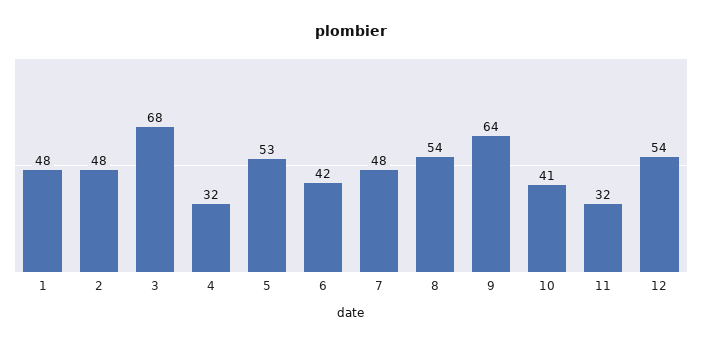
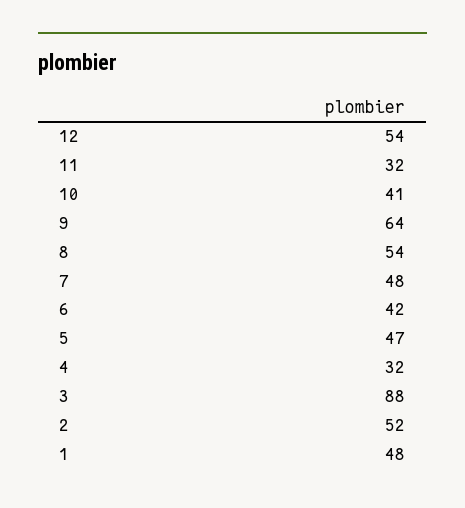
  {
    "1": 48,
-   "2": 48,
+   "2": 52,
-   "3": 68,
+   "3": 88,
    "4": 32,
-   "5": 53,
+   "5": 47,
    "6": 42,
    "7": 48,
    "8": 54,
    "9": 64,
    "10": 41,
    "11": 32,
    "12": 54
  }

